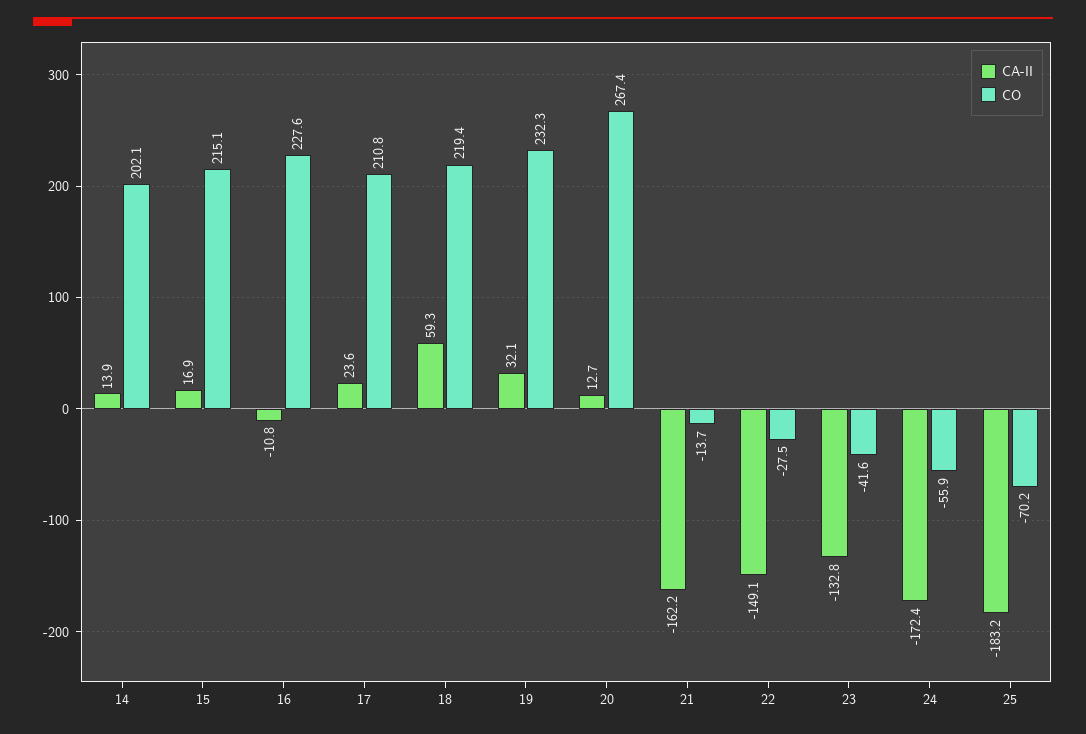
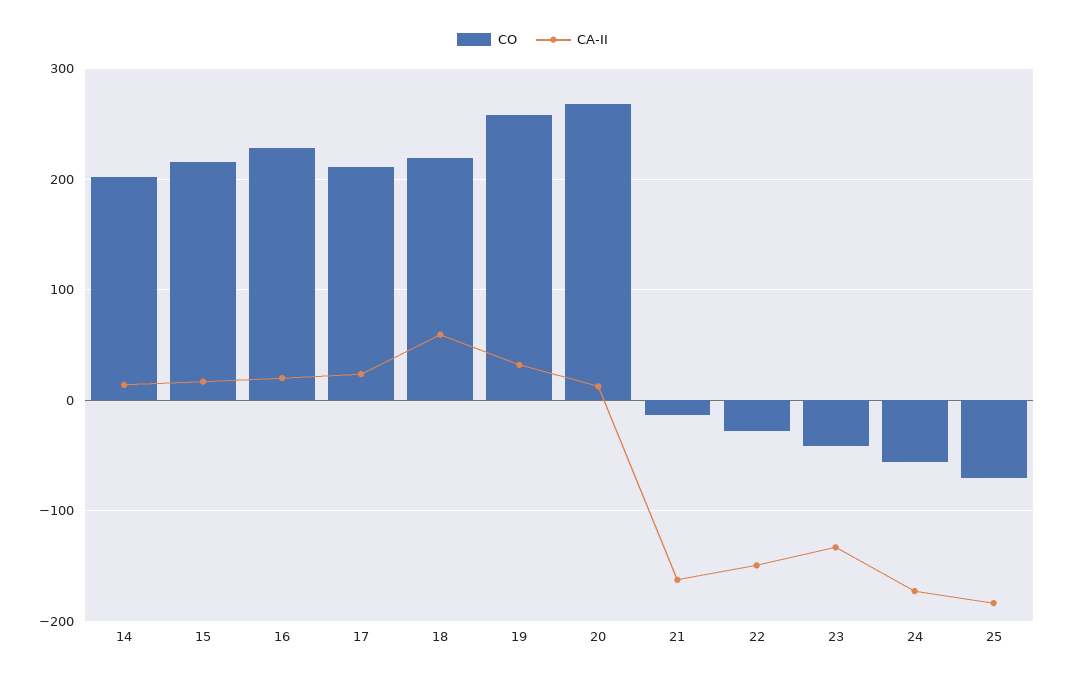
  {
    "CA-II": {
      "14": 13.9,
      "15": 16.9,
-     "16": -10.8,
+     "16": 20,
      "17": 23.6,
      "18": 59.3,
      "19": 32.1,
      "20": 12.7,
      "21": -162.2,
      "22": -149.1,
      "23": -132.8,
      "24": -172.4,
      "25": -183.2
    },
    "CO": {
      "14": 202.1,
      "15": 215.1,
      "16": 227.6,
      "17": 210.8,
      "18": 219.4,
-     "19": 232.3,
+     "19": 260,
      "20": 267.4,
      "21": -13.7,
      "22": -27.5,
      "23": -41.6,
      "24": -55.9,
      "25": -70.2
    }
  }

